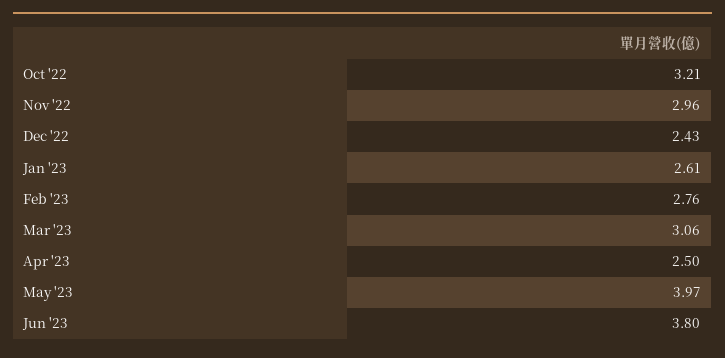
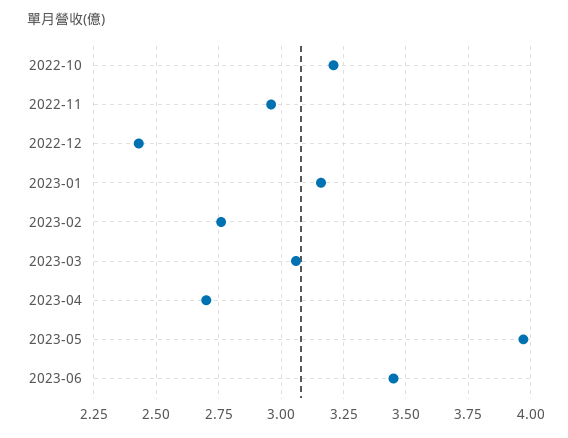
  {
    "Oct '22": 3.21,
    "Nov '22": 2.96,
    "Dec '22": 2.43,
-   "Jan '23": 2.61,
+   "Jan '23": 3.15,
    "Feb '23": 2.76,
    "Mar '23": 3.06,
-   "Apr '23": 2.5,
+   "Apr '23": 2.7,
    "May '23": 3.97,
-   "Jun '23": 3.8
+   "Jun '23": 3.45
  }

